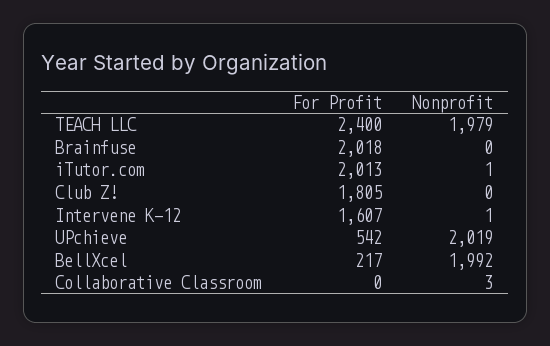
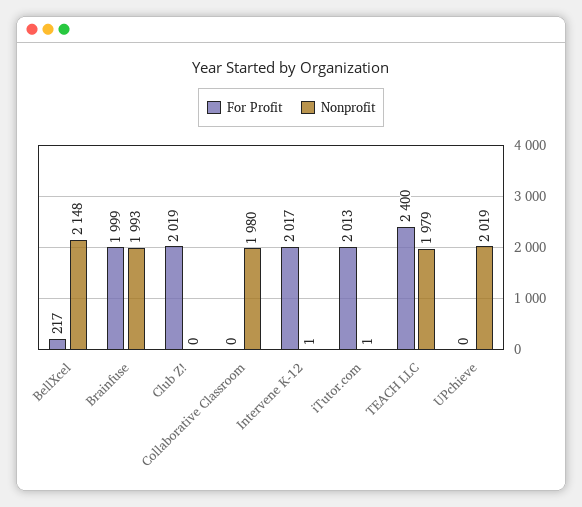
  {
    "For Profit": {
      "TEACH LLC": 2400,
-     "Brainfuse": 2018,
+     "Brainfuse": 1999,
      "iTutor.com": 2013,
-     "Club Z!": 1805,
+     "Club Z!": 2019,
-     "Intervene K-12": 1607,
+     "Intervene K-12": 2017,
-     "UPchieve": 542,
+     "UPchieve": 0,
      "BellXcel": 217,
      "Collaborative Classroom": 0
    },
    "Nonprofit": {
      "TEACH LLC": 1979,
-     "Brainfuse": 0,
+     "Brainfuse": 1993,
      "iTutor.com": 1,
      "Club Z!": 0,
      "Intervene K-12": 1,
      "UPchieve": 2019,
-     "BellXcel": 1992,
+     "BellXcel": 2148,
-     "Collaborative Classroom": 3
+     "Collaborative Classroom": 1980
    }
  }

